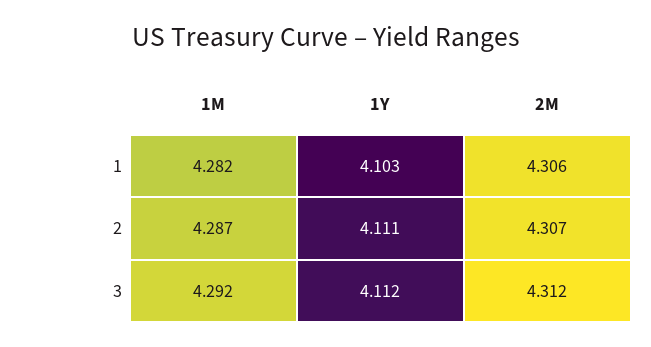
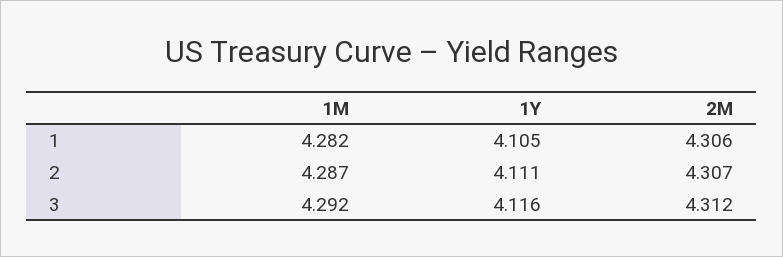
  {
    "1M": {
      "1": 4.282,
      "2": 4.287,
      "3": 4.292
    },
    "1Y": {
-     "1": 4.103,
+     "1": 4.105,
      "2": 4.111,
-     "3": 4.112
+     "3": 4.116
    },
    "2M": {
      "1": 4.306,
      "2": 4.307,
      "3": 4.312
    }
  }

